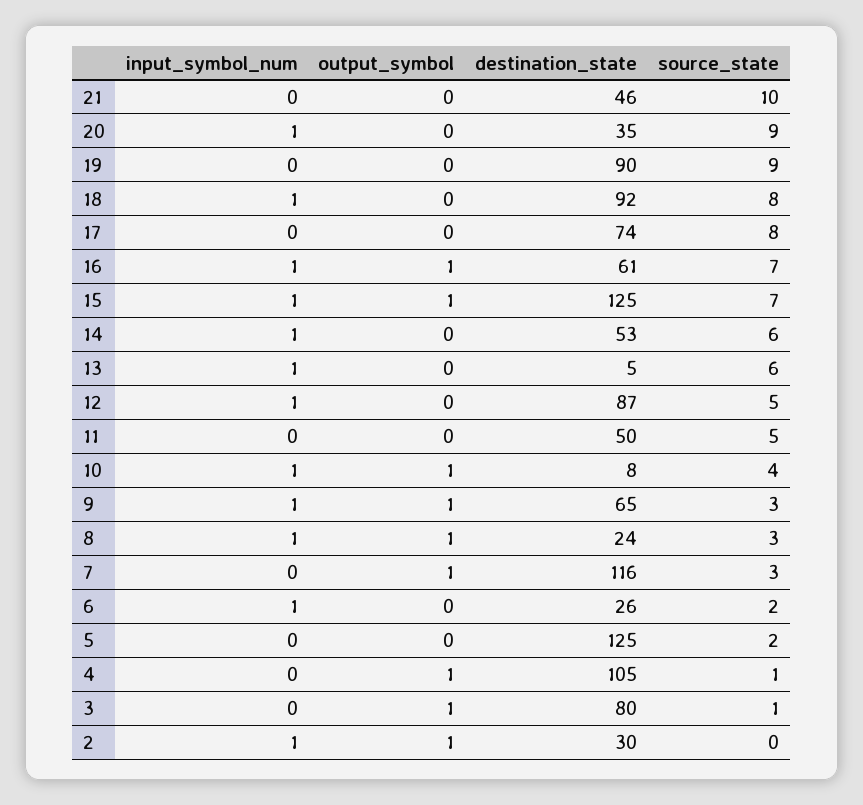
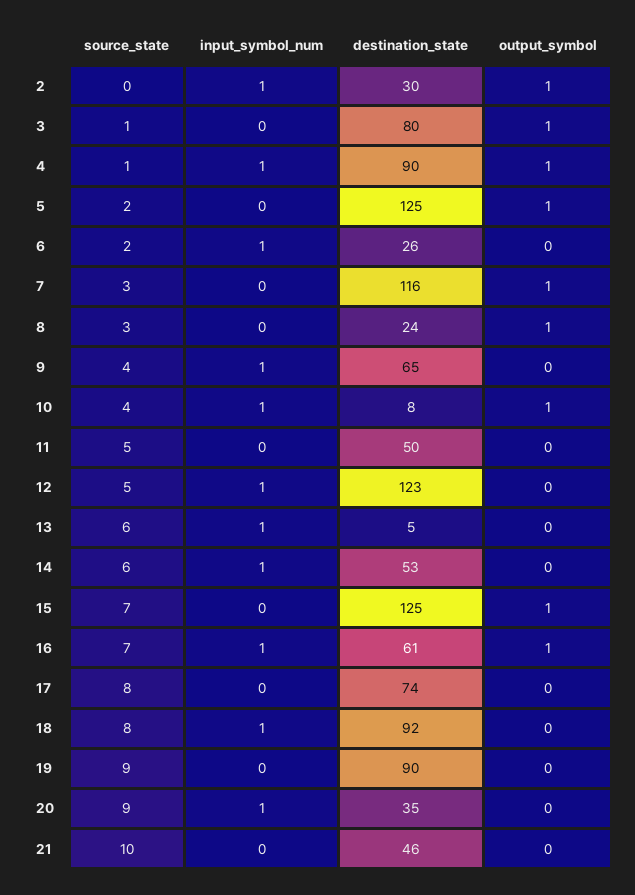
  {
    "input_symbol_num": {
      "21": 0,
      "20": 1,
      "19": 0,
      "18": 1,
      "17": 0,
      "16": 1,
-     "15": 1,
+     "15": 0,
      "14": 1,
      "13": 1,
      "12": 1,
      "11": 0,
      "10": 1,
      "9": 1,
-     "8": 1,
+     "8": 0,
      "7": 0,
      "6": 1,
      "5": 0,
-     "4": 0,
+     "4": 1,
      "3": 0,
      "2": 1
    },
    "output_symbol": {
      "21": 0,
      "20": 0,
      "19": 0,
      "18": 0,
      "17": 0,
      "16": 1,
      "15": 1,
      "14": 0,
      "13": 0,
      "12": 0,
      "11": 0,
      "10": 1,
-     "9": 1,
+     "9": 0,
      "8": 1,
      "7": 1,
      "6": 0,
-     "5": 0,
+     "5": 1,
      "4": 1,
      "3": 1,
      "2": 1
    },
    "destination_state": {
      "21": 46,
      "20": 35,
      "19": 90,
      "18": 92,
      "17": 74,
      "16": 61,
      "15": 125,
      "14": 53,
      "13": 5,
-     "12": 87,
+     "12": 123,
      "11": 50,
      "10": 8,
      "9": 65,
      "8": 24,
      "7": 116,
      "6": 26,
      "5": 125,
-     "4": 105,
+     "4": 90,
      "3": 80,
      "2": 30
    },
    "source_state": {
      "21": 10,
      "20": 9,
      "19": 9,
      "18": 8,
      "17": 8,
      "16": 7,
      "15": 7,
      "14": 6,
      "13": 6,
      "12": 5,
      "11": 5,
      "10": 4,
-     "9": 3,
+     "9": 4,
      "8": 3,
      "7": 3,
      "6": 2,
      "5": 2,
      "4": 1,
      "3": 1,
      "2": 0
    }
  }

